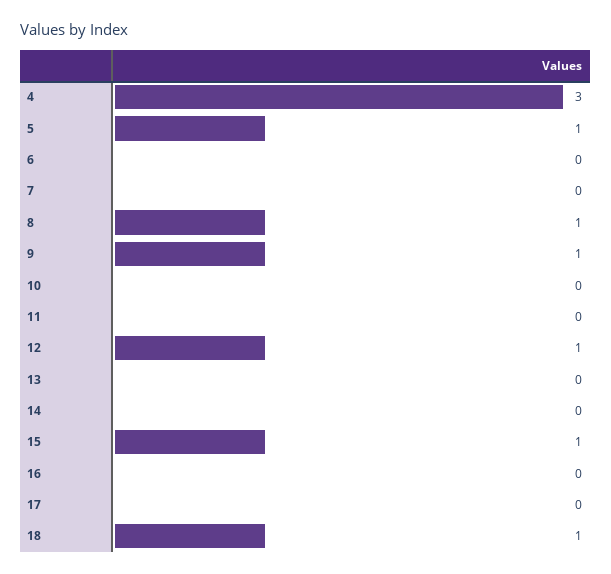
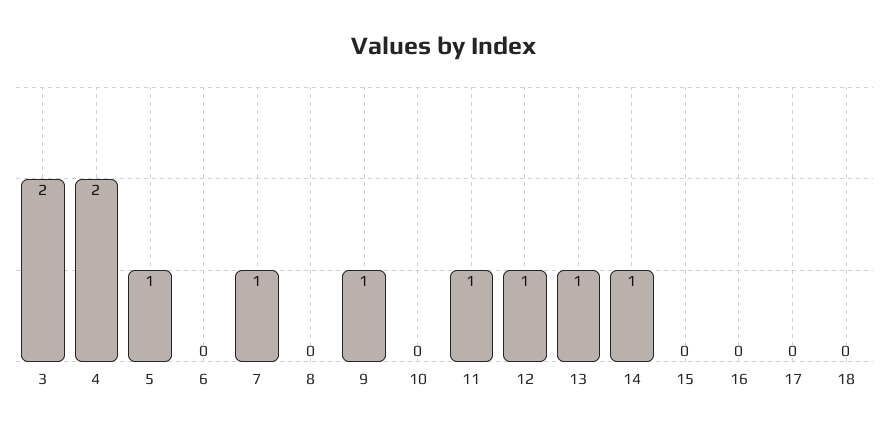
  {
-   "4": 3,
+   "4": 2,
    "5": 1,
    "6": 0,
-   "7": 0,
+   "7": 1,
-   "8": 1,
+   "8": 0,
    "9": 1,
    "10": 0,
-   "11": 0,
+   "11": 1,
    "12": 1,
-   "13": 0,
+   "13": 1,
-   "14": 0,
+   "14": 1,
-   "15": 1,
+   "15": 0,
    "16": 0,
    "17": 0,
-   "18": 1
+   "18": 0,
+   "3": 2
  }

